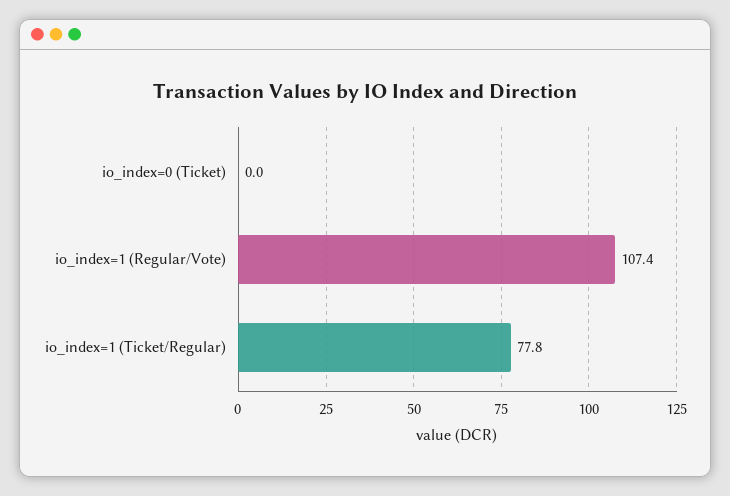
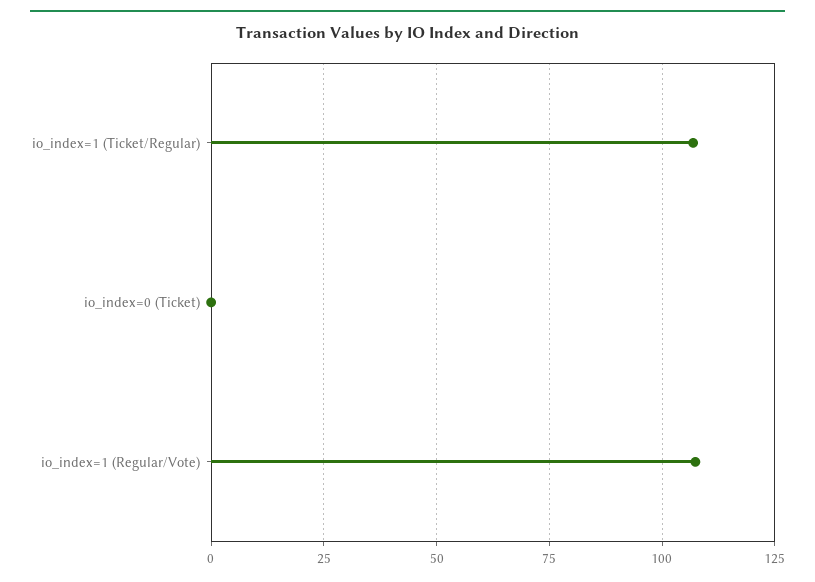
  {
    "io_index=0 (Ticket)": 0,
    "io_index=1 (Regular/Vote)": 107.4,
-   "io_index=1 (Ticket/Regular)": 77.8
+   "io_index=1 (Ticket/Regular)": 107.5
  }

